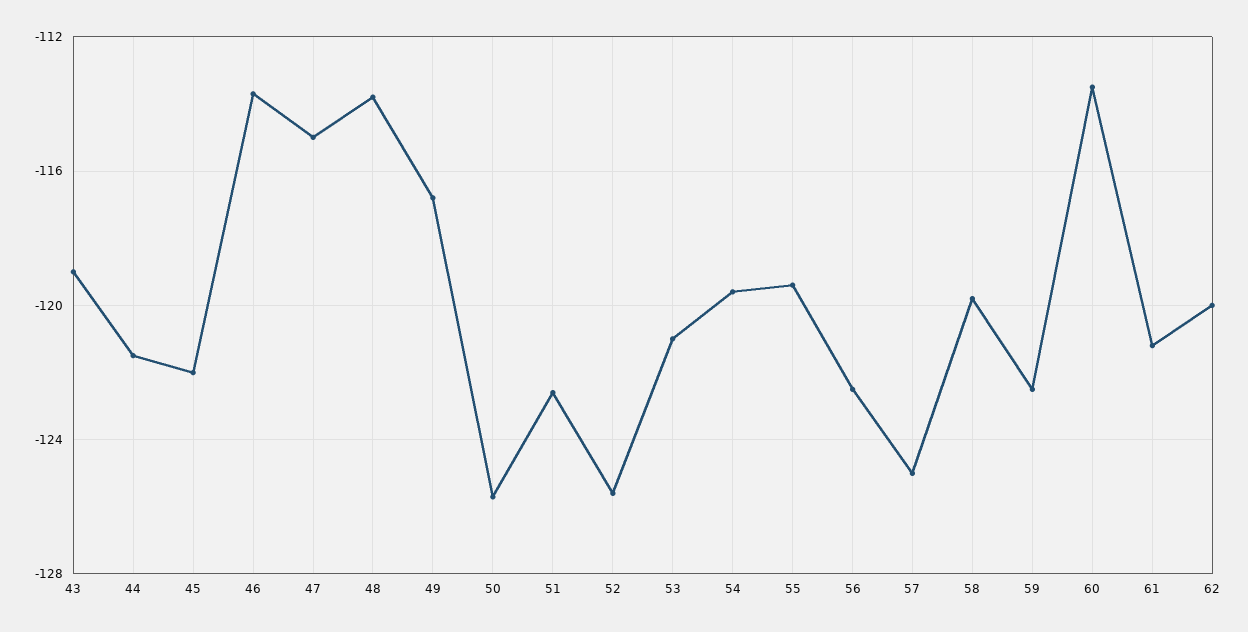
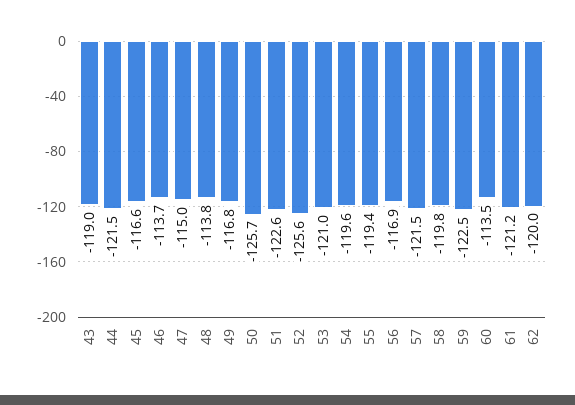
  {
    "43": -119,
    "44": -121.5,
-   "45": -122,
+   "45": -116.6,
    "46": -113.7,
    "47": -115,
    "48": -113.8,
    "49": -116.8,
    "50": -125.7,
    "51": -122.6,
    "52": -125.6,
    "53": -121,
    "54": -119.6,
    "55": -119.4,
-   "56": -122.5,
+   "56": -116.9,
-   "57": -125,
+   "57": -121.5,
    "58": -119.8,
    "59": -122.5,
    "60": -113.5,
    "61": -121.2,
    "62": -120
  }

